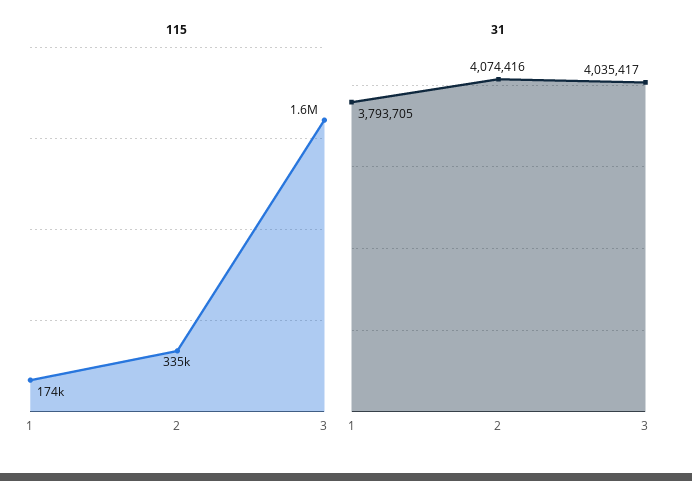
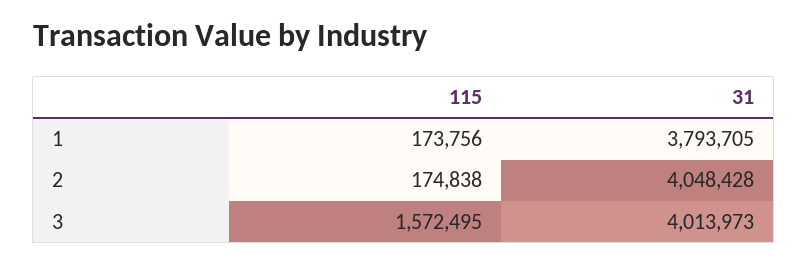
  {
    "115": {
      "1": 173756,
-     "2": 335000,
+     "2": 174838,
      "3": 1572495
    },
    "31": {
      "1": 3793705,
-     "2": 4074416,
+     "2": 4048428,
-     "3": 4035417
+     "3": 4013973
    }
  }

